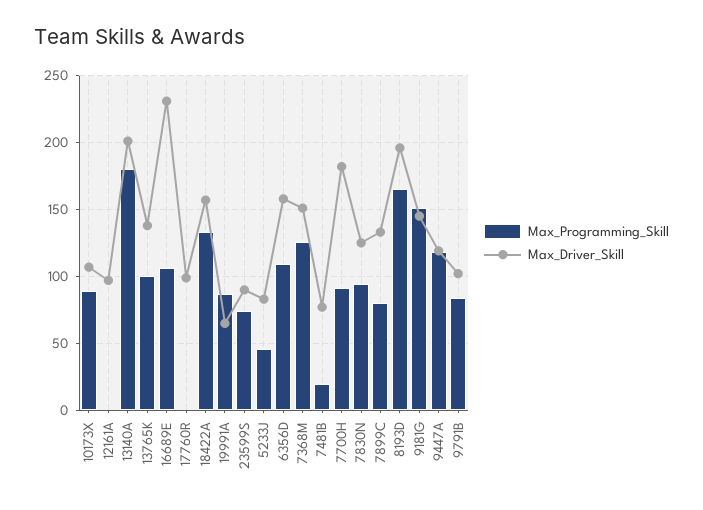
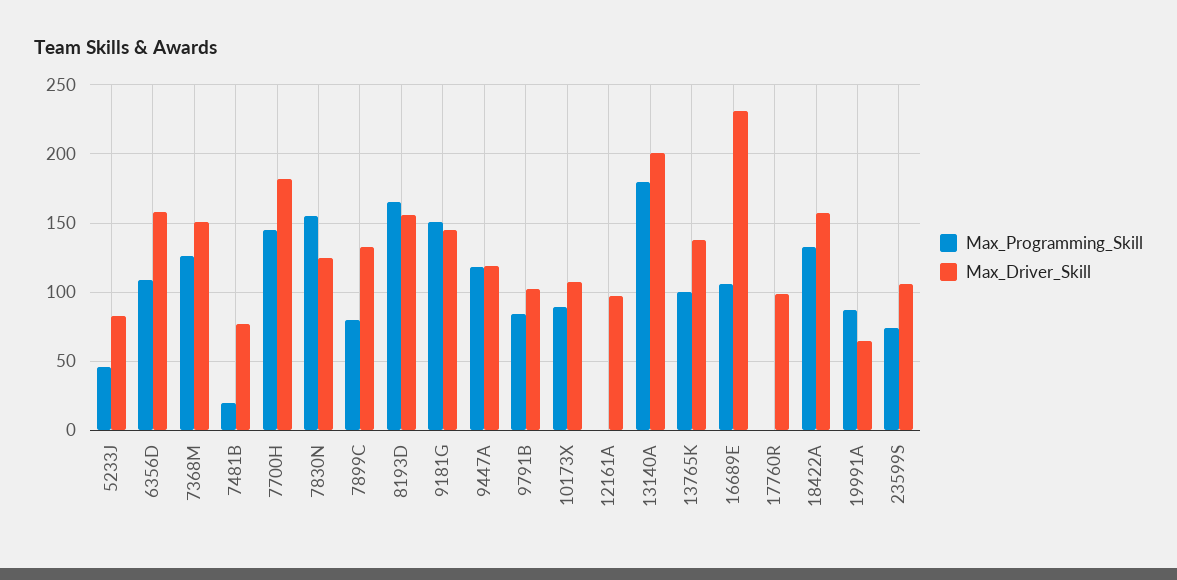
  {
    "Max_Programming_Skill": {
      "10173X": 90,
      "12161A": 0,
      "13140A": 180,
      "13765K": 100,
      "16689E": 105,
      "17760R": 0,
      "18422A": 135,
      "19991A": 85,
      "23599S": 75,
      "5233J": 45,
      "6356D": 110,
      "7368M": 125,
      "7481B": 20,
-     "7700H": 90,
+     "7700H": 145,
-     "7830N": 95,
+     "7830N": 155,
      "7899C": 80,
      "8193D": 165,
      "9181G": 150,
      "9447A": 120,
      "9791B": 85
    },
    "Max_Driver_Skill": {
      "10173X": 105,
      "12161A": 95,
      "13140A": 200,
      "13765K": 140,
      "16689E": 230,
      "17760R": 100,
      "18422A": 155,
      "19991A": 65,
-     "23599S": 90,
+     "23599S": 105,
      "5233J": 85,
      "6356D": 160,
      "7368M": 150,
      "7481B": 75,
      "7700H": 180,
      "7830N": 125,
      "7899C": 135,
-     "8193D": 195,
+     "8193D": 155,
      "9181G": 145,
      "9447A": 120,
      "9791B": 100
    }
  }

